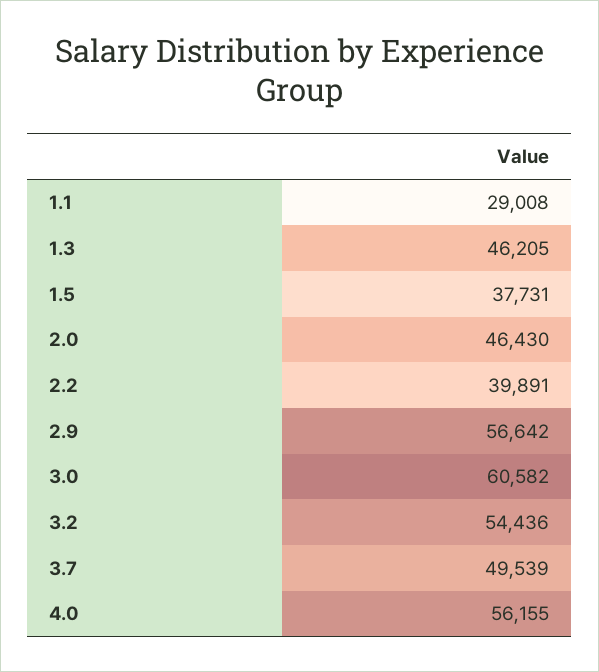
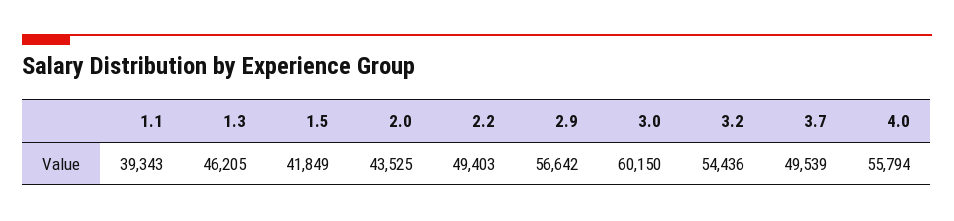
  {
-   "1.1": 29008,
+   "1.1": 39343,
    "1.3": 46205,
-   "1.5": 37731,
+   "1.5": 41849,
-   "2.0": 46430,
+   "2.0": 43525,
-   "2.2": 39891,
+   "2.2": 49403,
    "2.9": 56642,
-   "3.0": 60582,
+   "3.0": 60150,
    "3.2": 54436,
    "3.7": 49539,
-   "4.0": 56155
+   "4.0": 55794
  }

